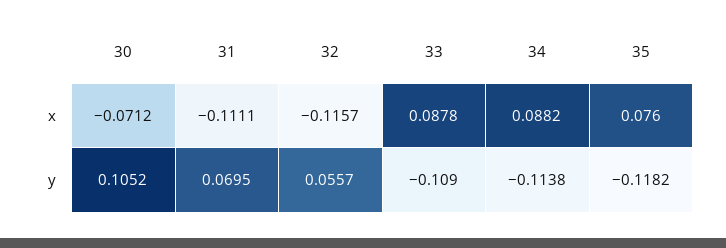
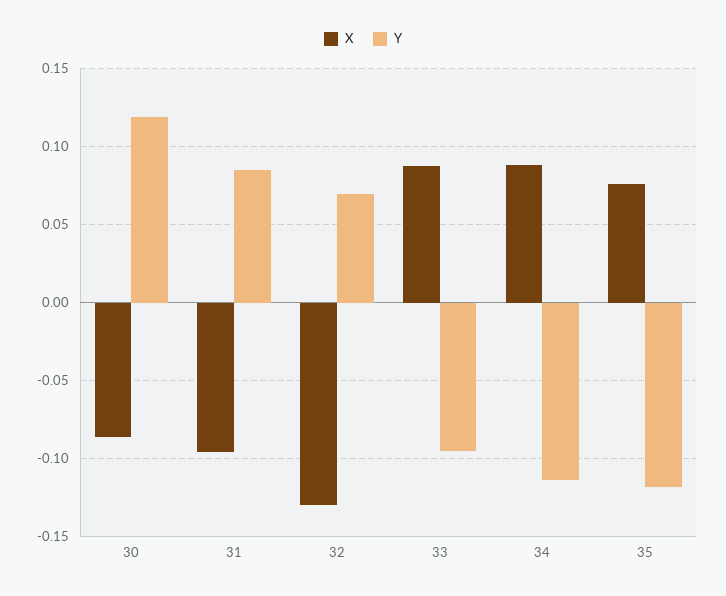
  {
    "x": {
-     "30": -0.0712,
+     "30": -0.085,
-     "31": -0.1111,
+     "31": -0.095,
-     "32": -0.1157,
+     "32": -0.13,
      "33": 0.0878,
      "34": 0.0882,
      "35": 0.076
    },
    "y": {
-     "30": 0.1052,
+     "30": 0.12,
-     "31": 0.0695,
+     "31": 0.085,
-     "32": 0.0557,
+     "32": 0.07,
-     "33": -0.109,
+     "33": -0.095,
      "34": -0.1138,
      "35": -0.1182
    }
  }

